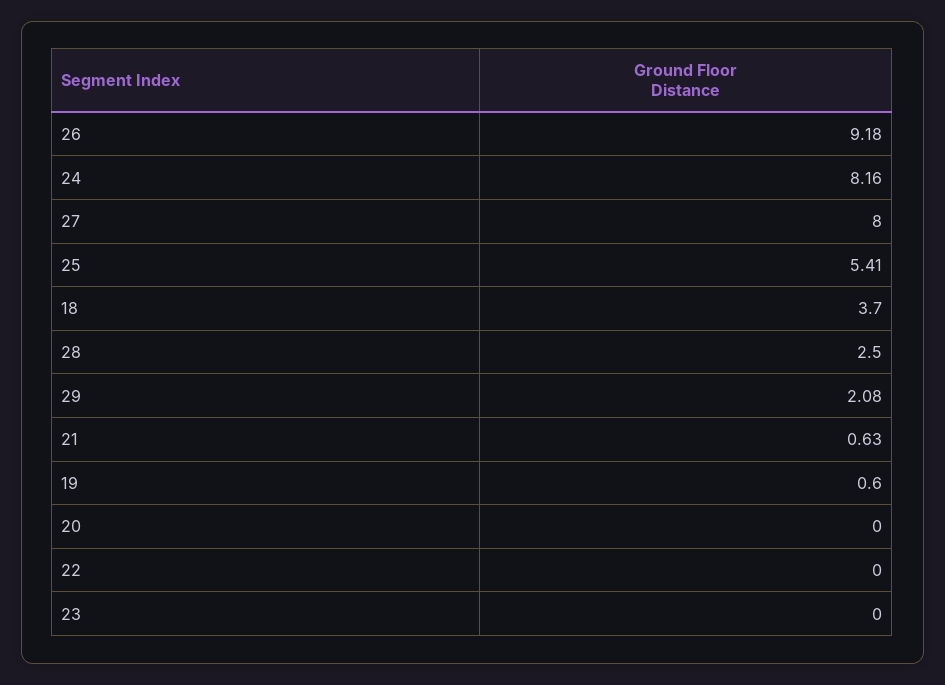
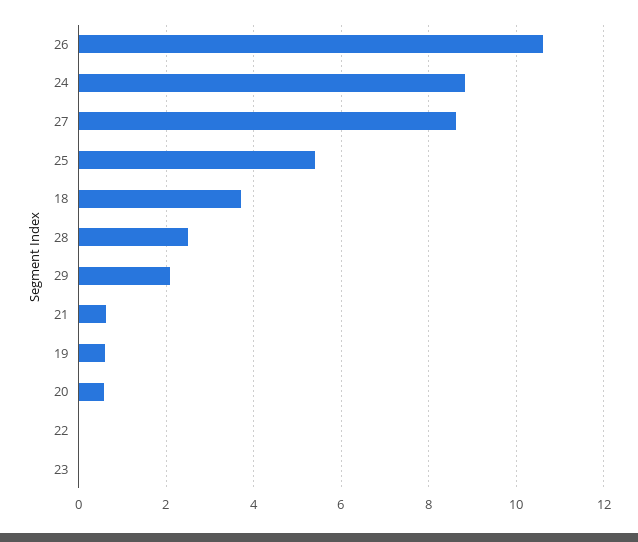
  {
-   "26": 9.18,
+   "26": 10.6,
-   "24": 8.16,
+   "24": 8.8,
-   "27": 8,
+   "27": 8.6,
    "25": 5.41,
    "18": 3.7,
    "28": 2.5,
    "29": 2.08,
    "21": 0.63,
    "19": 0.6,
-   "20": 0,
+   "20": 0.6,
    "22": 0,
    "23": 0
  }

